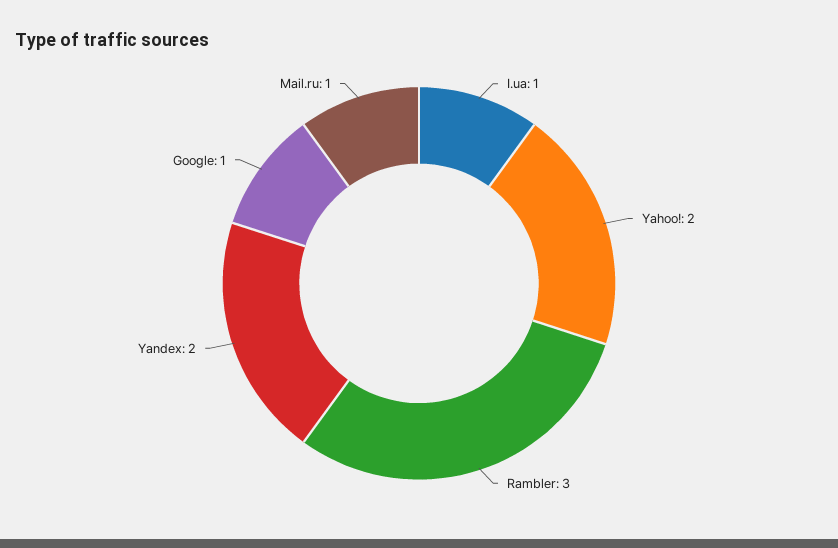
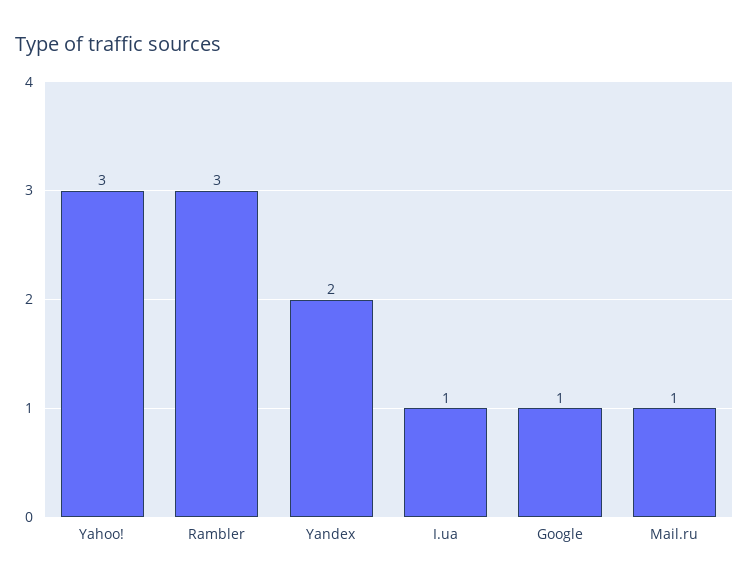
  {
    "I.ua": 1,
-   "Yahoo!": 2,
+   "Yahoo!": 3,
    "Rambler": 3,
    "Yandex": 2,
    "Google": 1,
    "Mail.ru": 1
  }

